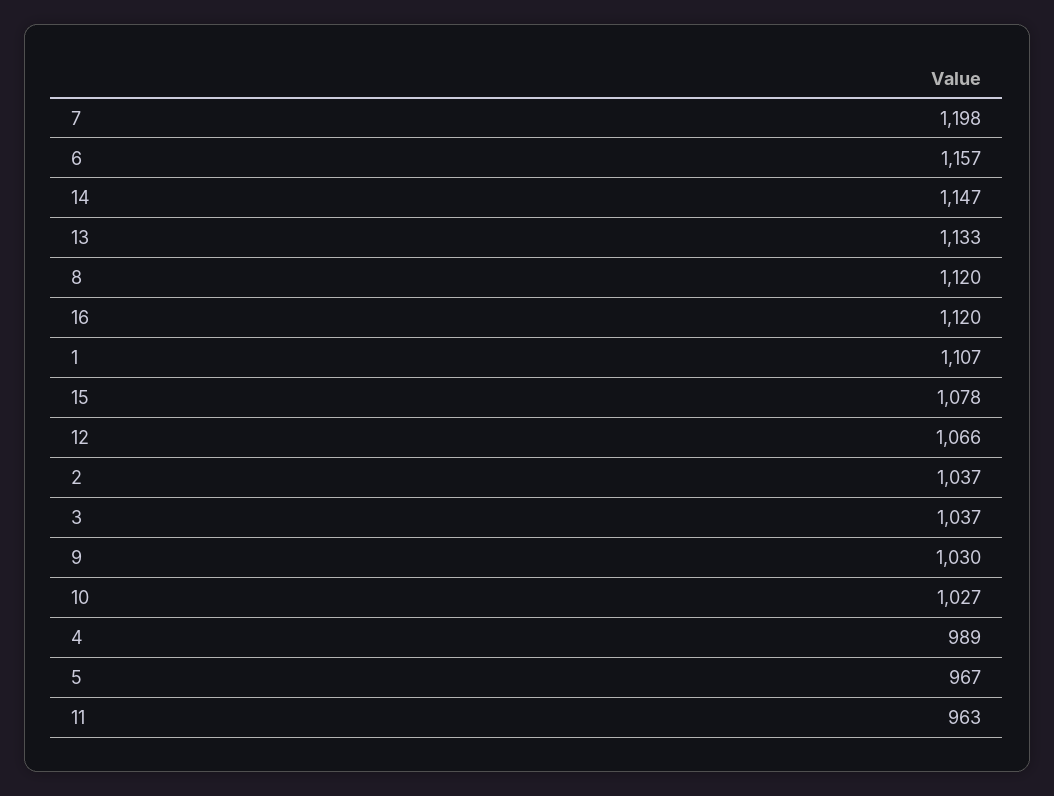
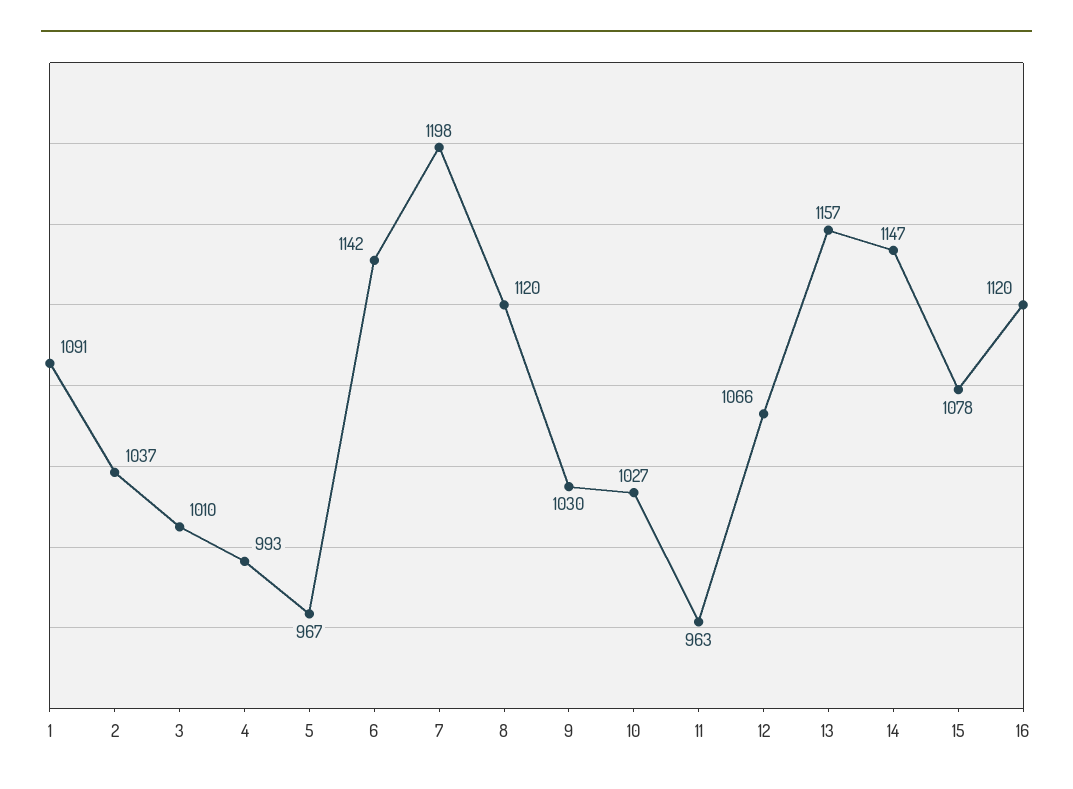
  {
    "7": 1198,
-   "6": 1157,
+   "6": 1142,
    "14": 1147,
-   "13": 1133,
+   "13": 1157,
    "8": 1120,
    "16": 1120,
-   "1": 1107,
+   "1": 1091,
    "15": 1078,
    "12": 1066,
    "2": 1037,
-   "3": 1037,
+   "3": 1010,
    "9": 1030,
    "10": 1027,
-   "4": 989,
+   "4": 993,
    "5": 967,
    "11": 963
  }

